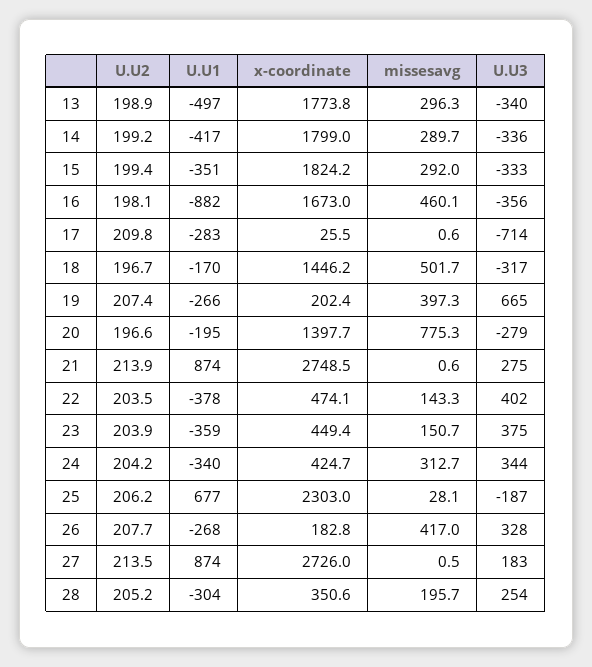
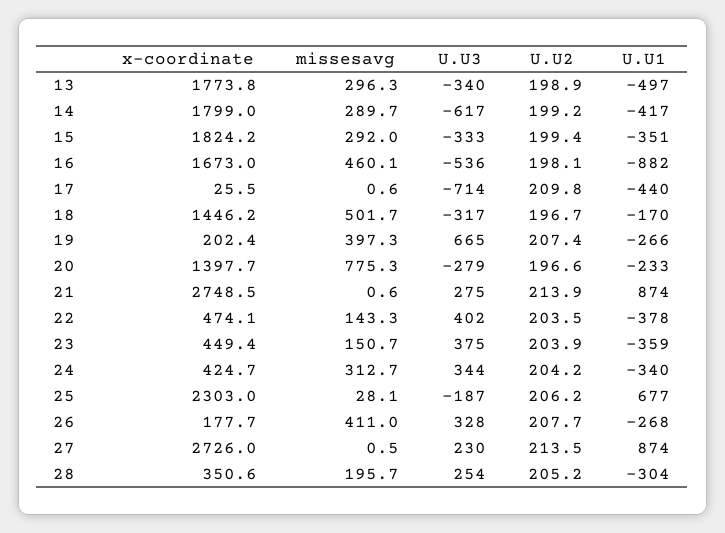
  {
    "U.U2": {
      "13": 198.9,
      "14": 199.2,
      "15": 199.4,
      "16": 198.1,
      "17": 209.8,
      "18": 196.7,
      "19": 207.4,
      "20": 196.6,
      "21": 213.9,
      "22": 203.5,
      "23": 203.9,
      "24": 204.2,
      "25": 206.2,
      "26": 207.7,
      "27": 213.5,
      "28": 205.2
    },
    "U.U1": {
      "13": -497,
      "14": -417,
      "15": -351,
      "16": -882,
-     "17": -283,
+     "17": -440,
      "18": -170,
      "19": -266,
-     "20": -195,
+     "20": -233,
      "21": 874,
      "22": -378,
      "23": -359,
      "24": -340,
      "25": 677,
      "26": -268,
      "27": 874,
      "28": -304
    },
    "x-coordinate": {
      "13": 1773.8,
      "14": 1799,
      "15": 1824.2,
      "16": 1673,
      "17": 25.5,
      "18": 1446.2,
      "19": 202.4,
      "20": 1397.7,
      "21": 2748.5,
      "22": 474.1,
      "23": 449.4,
      "24": 424.7,
      "25": 2303,
-     "26": 182.8,
+     "26": 177.7,
      "27": 2726,
      "28": 350.6
    },
    "missesavg": {
      "13": 296.3,
      "14": 289.7,
      "15": 292,
      "16": 460.1,
      "17": 0.6,
      "18": 501.7,
      "19": 397.3,
      "20": 775.3,
      "21": 0.6,
      "22": 143.3,
      "23": 150.7,
      "24": 312.7,
      "25": 28.1,
-     "26": 417,
+     "26": 411,
      "27": 0.5,
      "28": 195.7
    },
    "U.U3": {
      "13": -340,
-     "14": -336,
+     "14": -617,
      "15": -333,
-     "16": -356,
+     "16": -536,
      "17": -714,
      "18": -317,
      "19": 665,
      "20": -279,
      "21": 275,
      "22": 402,
      "23": 375,
      "24": 344,
      "25": -187,
      "26": 328,
-     "27": 183,
+     "27": 230,
      "28": 254
    }
  }

